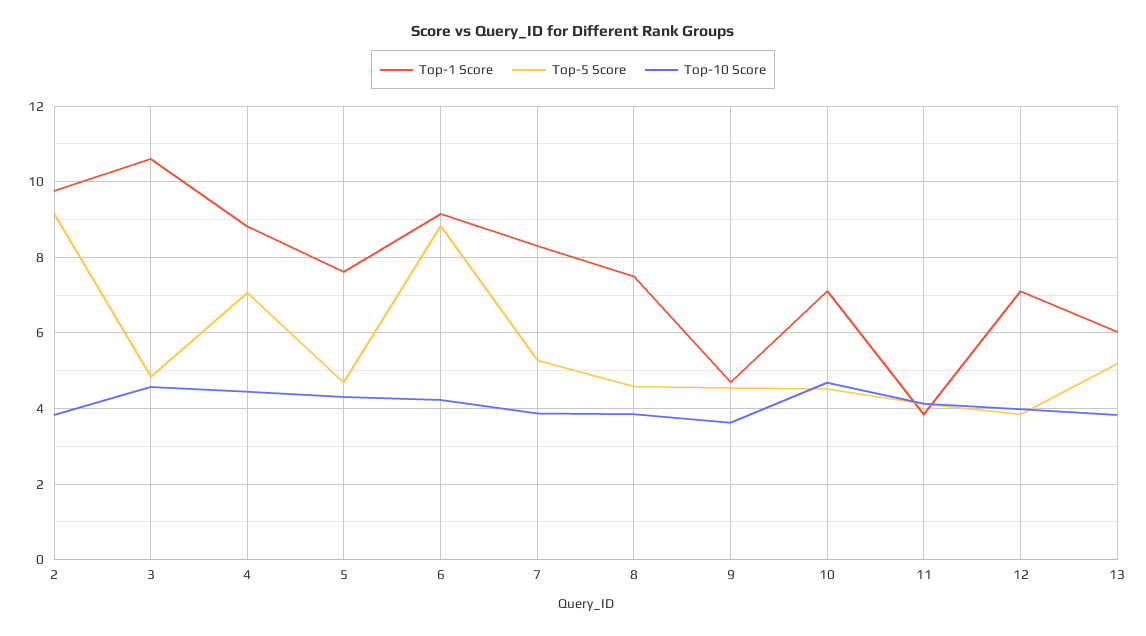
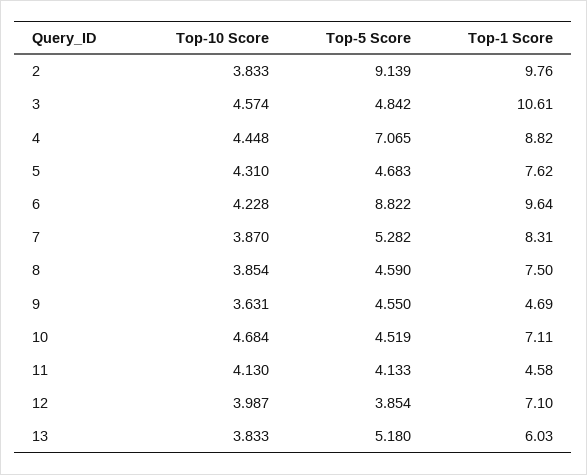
  {
    "Top-1 Score": {
      "2": 9.76,
      "3": 10.61,
      "4": 8.82,
      "5": 7.62,
-     "6": 9.2,
+     "6": 9.64,
      "7": 8.31,
      "8": 7.5,
      "9": 4.69,
      "10": 7.11,
-     "11": 3.8,
+     "11": 4.58,
      "12": 7.1,
      "13": 6.03
    },
    "Top-5 Score": {
      "2": 9.139,
      "3": 4.842,
      "4": 7.065,
      "5": 4.683,
      "6": 8.822,
      "7": 5.282,
      "8": 4.59,
      "9": 4.55,
      "10": 4.519,
      "11": 4.133,
      "12": 3.854,
      "13": 5.18
    },
    "Top-10 Score": {
      "2": 3.833,
      "3": 4.574,
      "4": 4.448,
      "5": 4.31,
      "6": 4.228,
      "7": 3.87,
      "8": 3.854,
      "9": 3.631,
      "10": 4.684,
      "11": 4.13,
      "12": 3.987,
      "13": 3.833
    }
  }

